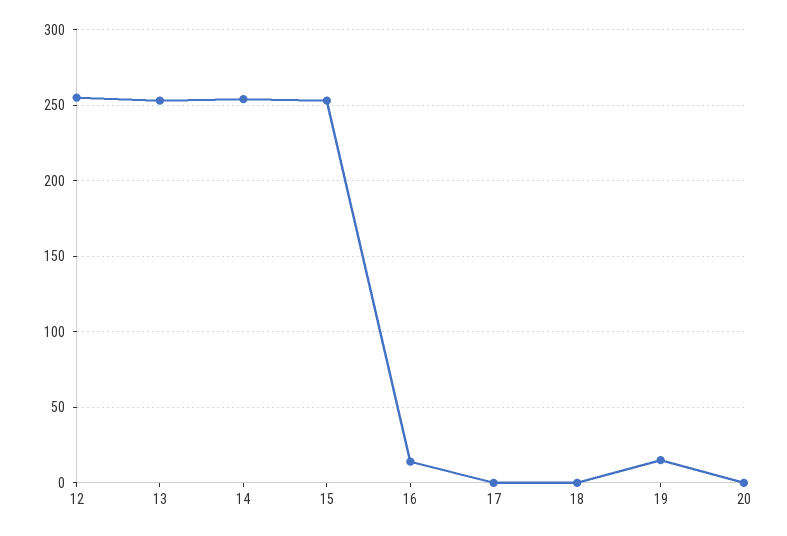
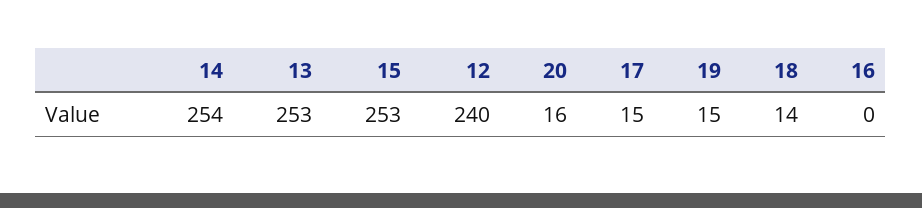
  {
-   "12": 255,
+   "12": 240,
    "13": 253,
    "14": 254,
    "15": 253,
-   "16": 15,
+   "16": 0,
-   "17": 0,
+   "17": 15,
-   "18": 0,
+   "18": 14,
    "19": 15,
-   "20": 0
+   "20": 16
  }

